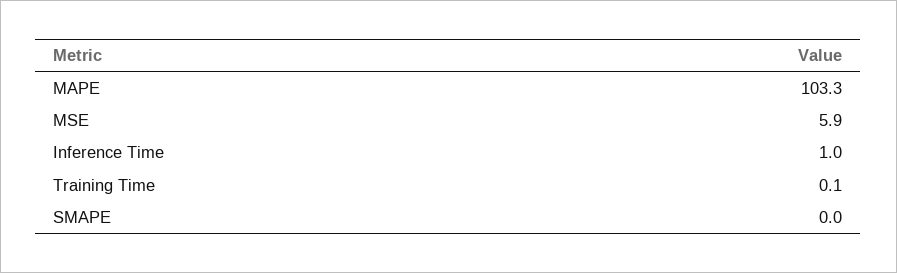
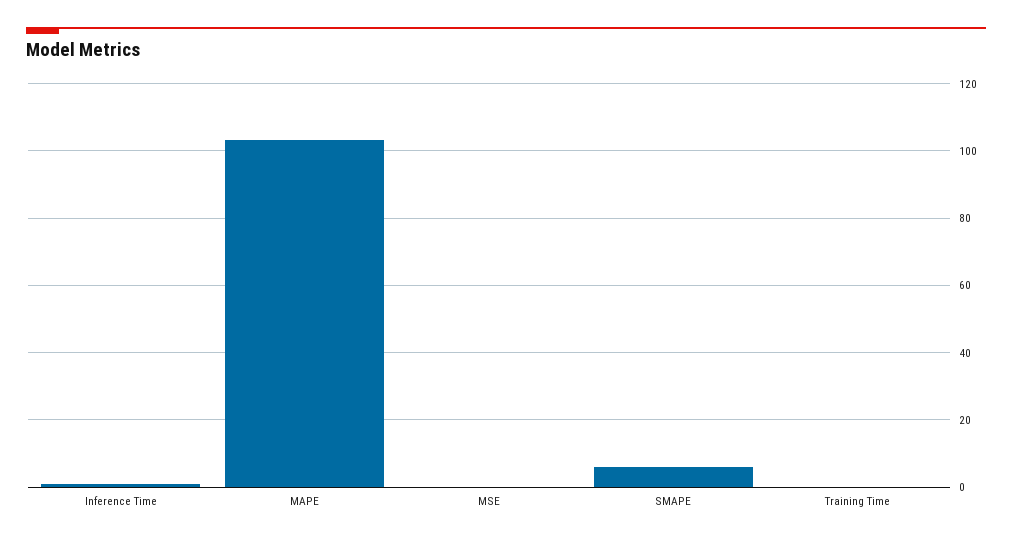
  {
    "MAPE": 103.3,
-   "MSE": 5.9,
+   "MSE": 0,
    "Inference Time": 1,
    "Training Time": 0.1,
-   "SMAPE": 0
+   "SMAPE": 6
  }

